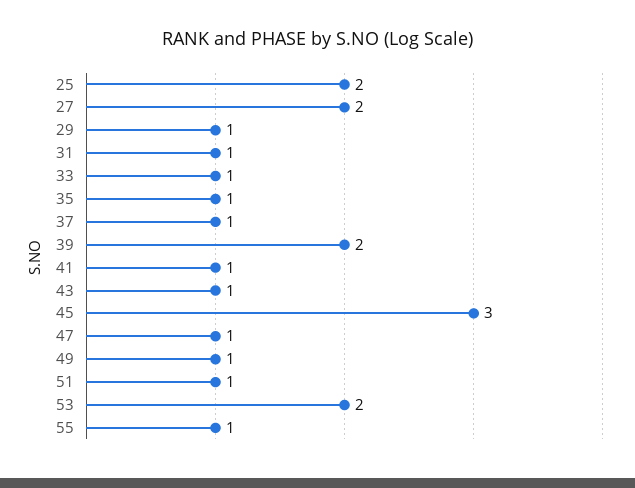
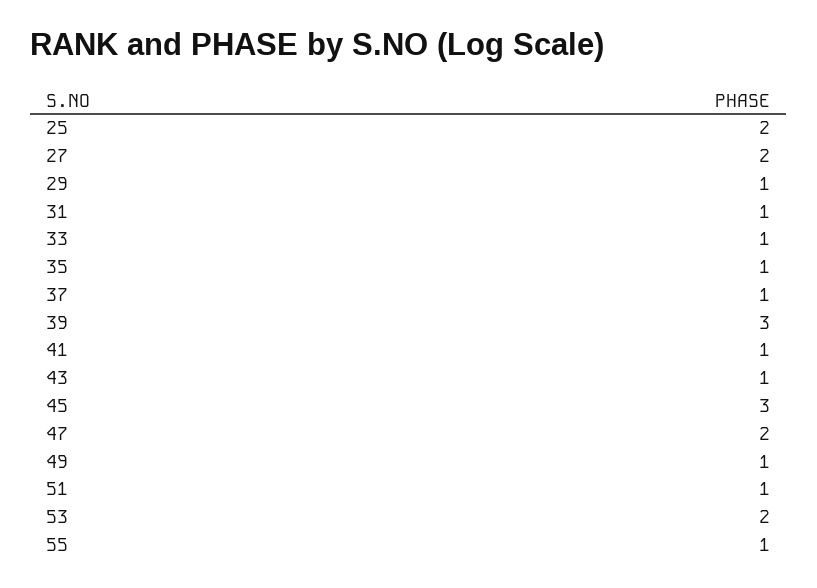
  {
    "25": 2,
    "27": 2,
    "29": 1,
    "31": 1,
    "33": 1,
    "35": 1,
    "37": 1,
-   "39": 2,
+   "39": 3,
    "41": 1,
    "43": 1,
    "45": 3,
-   "47": 1,
+   "47": 2,
    "49": 1,
    "51": 1,
    "53": 2,
    "55": 1
  }

